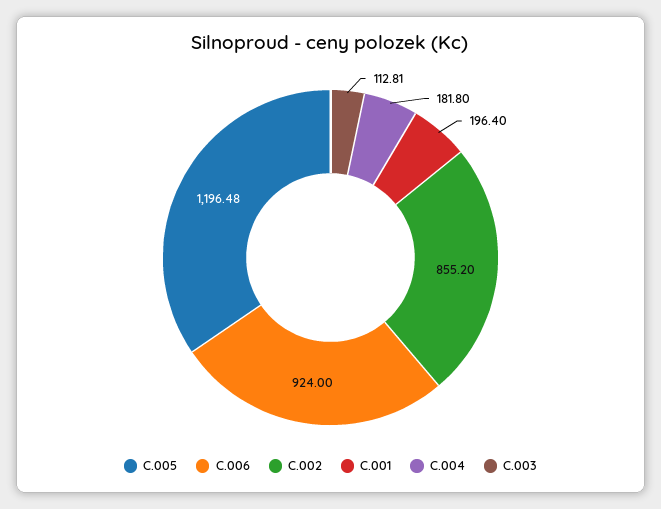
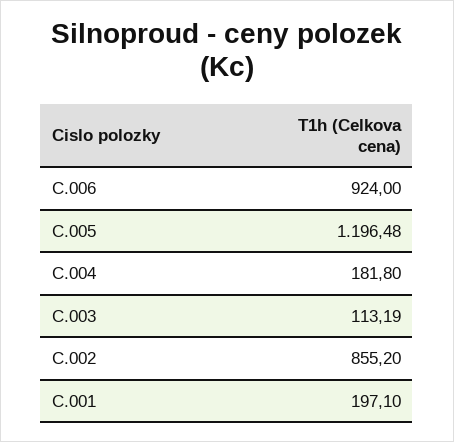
  {
    "C.005": 1196.48,
    "C.006": 924,
    "C.002": 855.2,
-   "C.001": 196.4,
+   "C.001": 197.1,
    "C.004": 181.8,
-   "C.003": 112.81
+   "C.003": 113.19
  }

